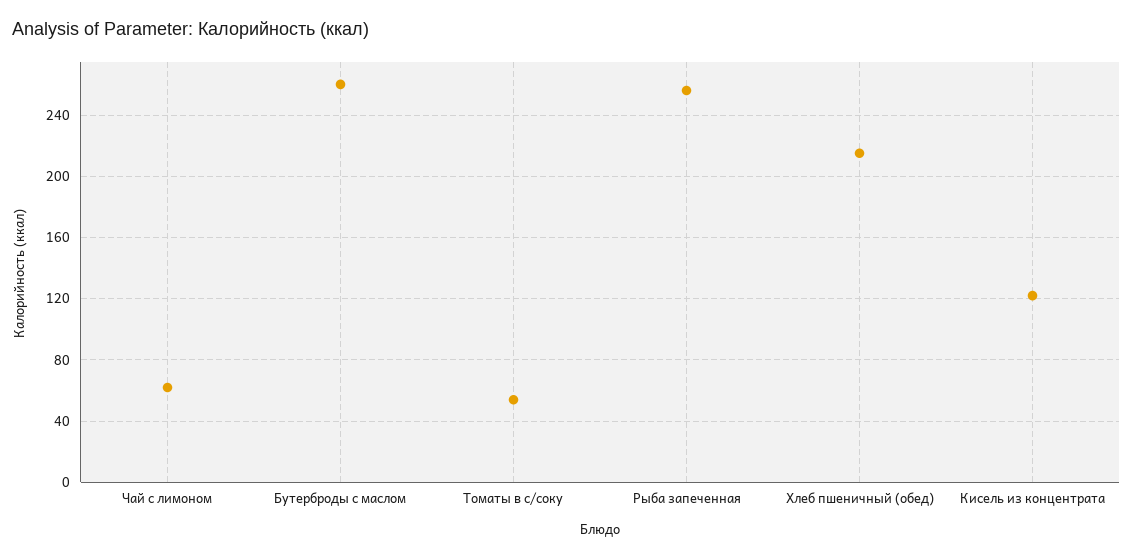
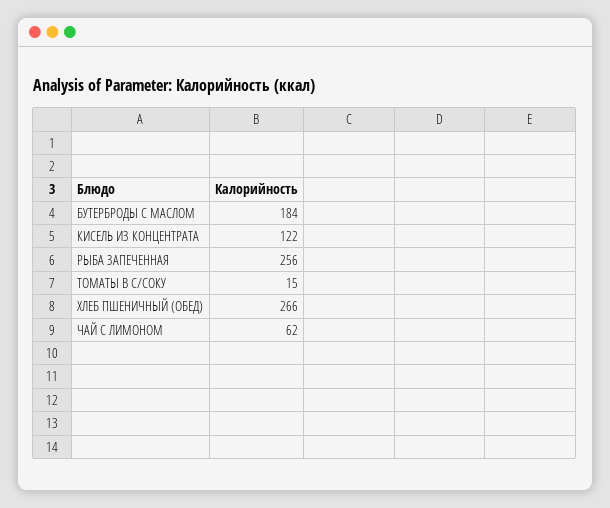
  {
    "Чай с лимоном": 62,
-   "Бутерброды с маслом": 260,
+   "Бутерброды с маслом": 184,
-   "Томаты в с/соку": 55,
+   "Томаты в с/соку": 15,
    "Рыба запеченная": 256,
-   "Хлеб пшеничный (обед)": 215,
+   "Хлеб пшеничный (обед)": 266,
    "Кисель из концентрата": 122
  }

